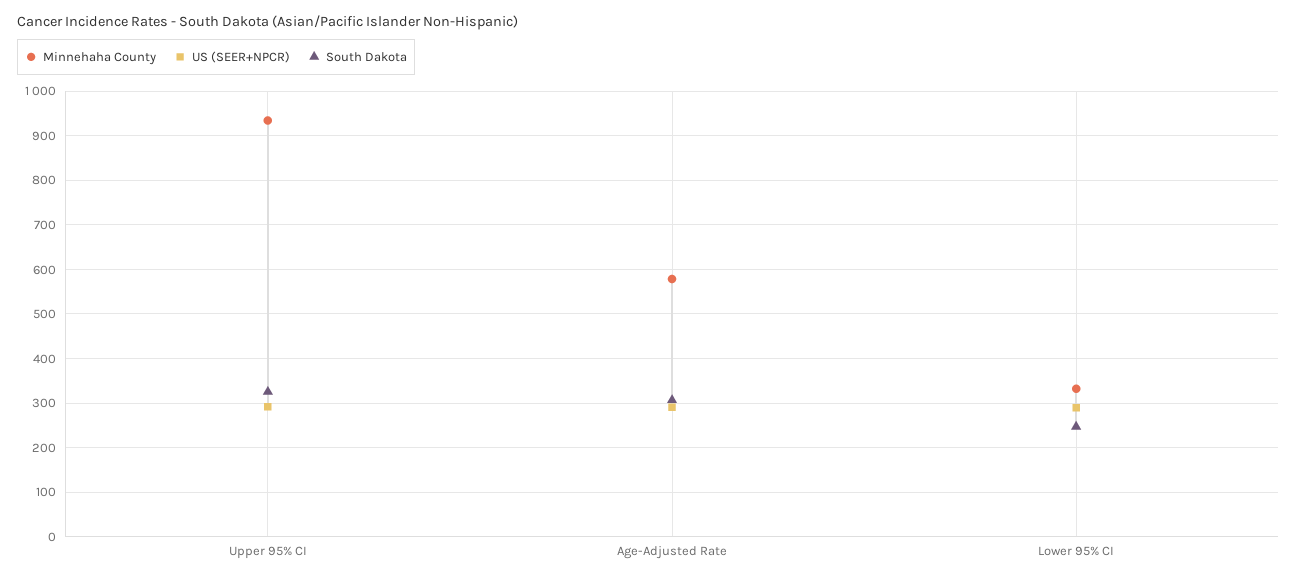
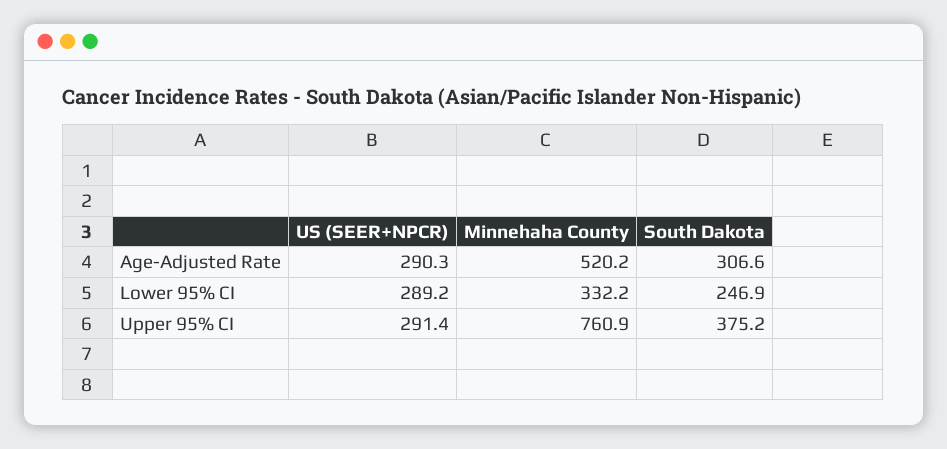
  {
    "Minnehaha County": {
-     "Upper 95% CI": 940,
+     "Upper 95% CI": 760.9,
-     "Age-Adjusted Rate": 580,
+     "Age-Adjusted Rate": 520.2,
      "Lower 95% CI": 332.2
    },
    "US (SEER+NPCR)": {
      "Upper 95% CI": 291.4,
      "Age-Adjusted Rate": 290.3,
      "Lower 95% CI": 289.2
    },
    "South Dakota": {
-     "Upper 95% CI": 320,
+     "Upper 95% CI": 375.2,
      "Age-Adjusted Rate": 306.6,
      "Lower 95% CI": 246.9
    }
  }

